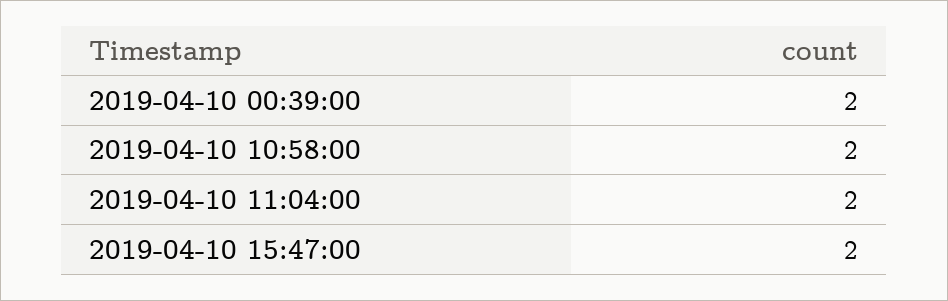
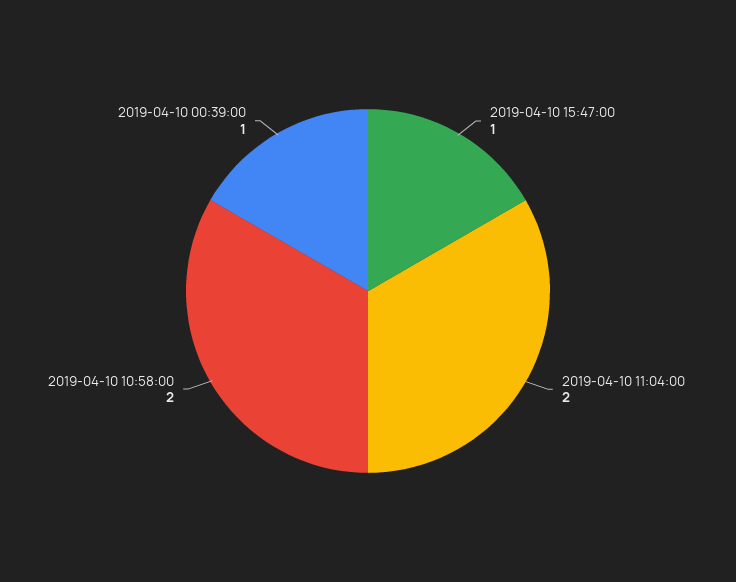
  {
-   "2019-04-10 00:39:00": 2,
+   "2019-04-10 00:39:00": 1,
    "2019-04-10 10:58:00": 2,
    "2019-04-10 11:04:00": 2,
-   "2019-04-10 15:47:00": 2
+   "2019-04-10 15:47:00": 1
  }

